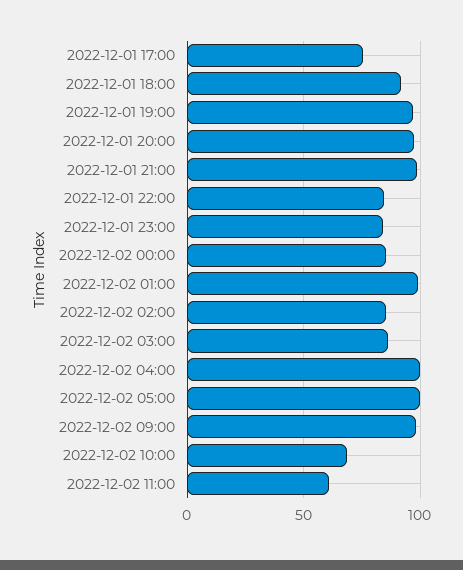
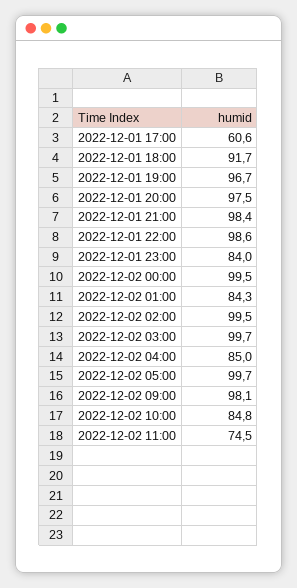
  {
-   "2022-12-01 17:00": 75,
+   "2022-12-01 17:00": 60.6,
    "2022-12-01 18:00": 91.7,
    "2022-12-01 19:00": 96.7,
    "2022-12-01 20:00": 97.5,
    "2022-12-01 21:00": 98.4,
-   "2022-12-01 22:00": 85,
+   "2022-12-01 22:00": 98.6,
    "2022-12-01 23:00": 84,
-   "2022-12-02 00:00": 85,
+   "2022-12-02 00:00": 99.5,
-   "2022-12-02 01:00": 100,
+   "2022-12-02 01:00": 84.3,
-   "2022-12-02 02:00": 85,
+   "2022-12-02 02:00": 99.5,
-   "2022-12-02 03:00": 85,
+   "2022-12-02 03:00": 99.7,
-   "2022-12-02 04:00": 100,
+   "2022-12-02 04:00": 85,
    "2022-12-02 05:00": 99.7,
    "2022-12-02 09:00": 98.1,
-   "2022-12-02 10:00": 70,
+   "2022-12-02 10:00": 84.8,
-   "2022-12-02 11:00": 60
+   "2022-12-02 11:00": 74.5
  }

